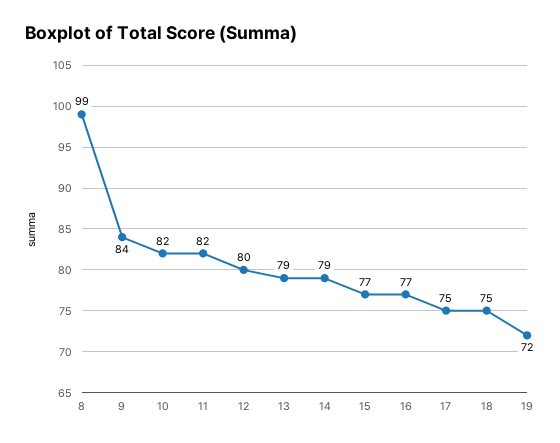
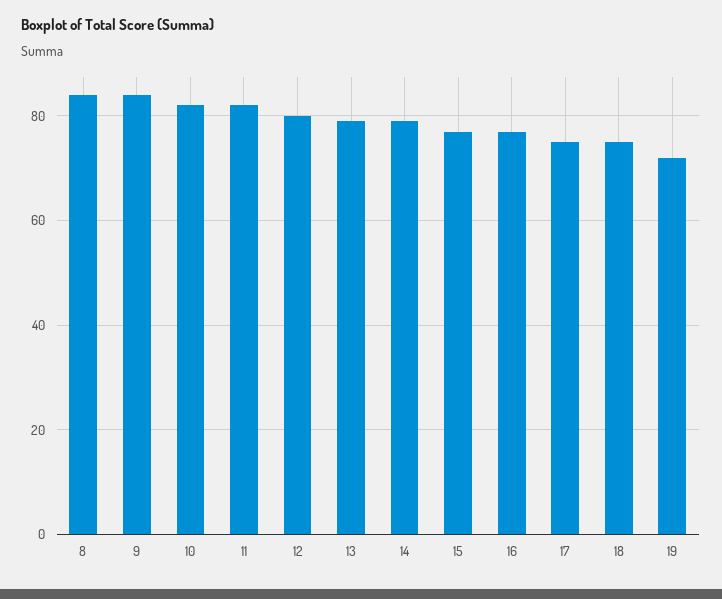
  {
-   "8": 99,
+   "8": 85,
    "9": 84,
    "10": 82,
    "11": 82,
    "12": 80,
    "13": 79,
    "14": 79,
    "15": 77,
    "16": 77,
    "17": 75,
    "18": 75,
    "19": 72
  }

